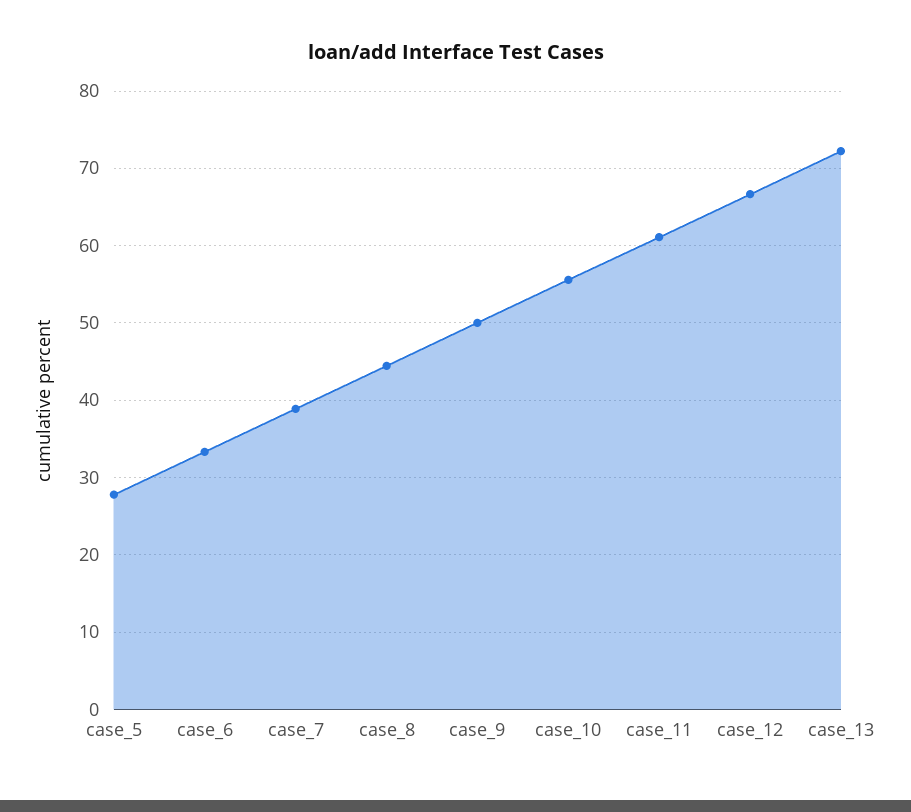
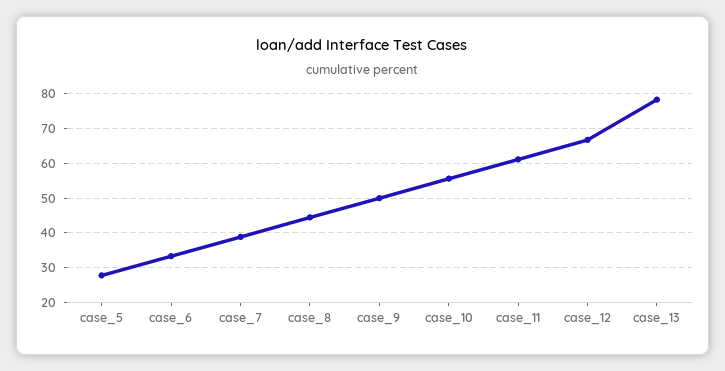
  {
    "case_5": 28,
    "case_6": 33,
    "case_7": 39,
    "case_8": 44,
    "case_9": 50,
    "case_10": 56,
    "case_11": 61,
    "case_12": 67,
-   "case_13": 72
+   "case_13": 78
  }

